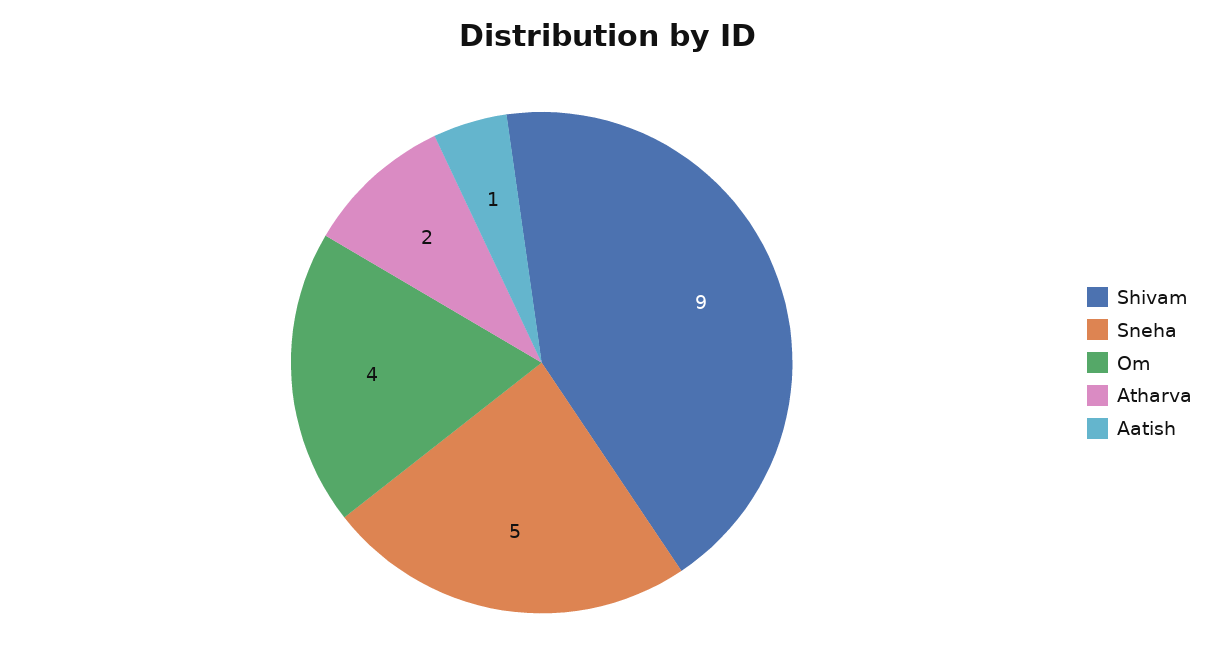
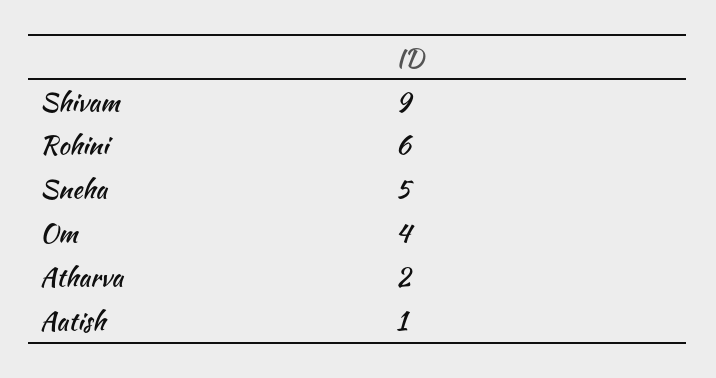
  {
    "Shivam": 9,
    "Sneha": 5,
    "Om": 4,
    "Atharva": 2,
-   "Aatish": 1
+   "Aatish": 1,
+   "Rohini": 6
  }

